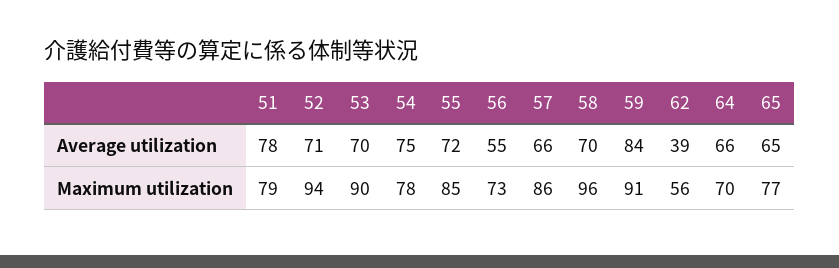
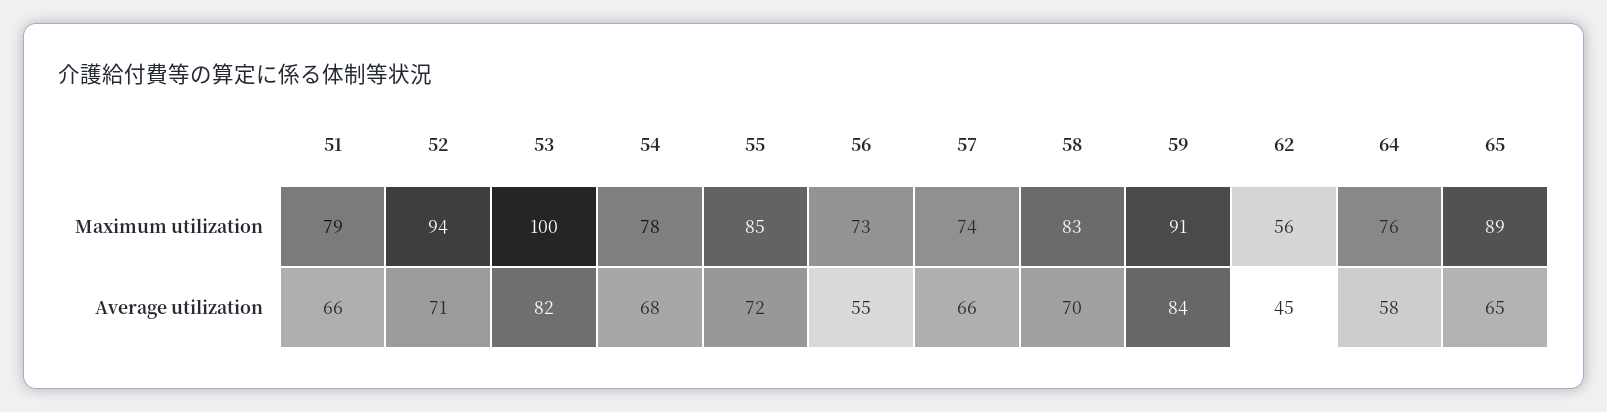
  {
    "51": {
-     "Average utilization": 78,
+     "Average utilization": 66,
      "Maximum utilization": 79
    },
    "52": {
      "Average utilization": 71,
      "Maximum utilization": 94
    },
    "53": {
-     "Average utilization": 70,
+     "Average utilization": 82,
-     "Maximum utilization": 90
+     "Maximum utilization": 100
    },
    "54": {
-     "Average utilization": 75,
+     "Average utilization": 68,
      "Maximum utilization": 78
    },
    "55": {
      "Average utilization": 72,
      "Maximum utilization": 85
    },
    "56": {
      "Average utilization": 55,
      "Maximum utilization": 73
    },
    "57": {
      "Average utilization": 66,
-     "Maximum utilization": 86
+     "Maximum utilization": 74
    },
    "58": {
      "Average utilization": 70,
-     "Maximum utilization": 96
+     "Maximum utilization": 83
    },
    "59": {
      "Average utilization": 84,
      "Maximum utilization": 91
    },
    "62": {
-     "Average utilization": 39,
+     "Average utilization": 45,
      "Maximum utilization": 56
    },
    "64": {
-     "Average utilization": 66,
+     "Average utilization": 58,
-     "Maximum utilization": 70
+     "Maximum utilization": 76
    },
    "65": {
      "Average utilization": 65,
-     "Maximum utilization": 77
+     "Maximum utilization": 89
    }
  }

